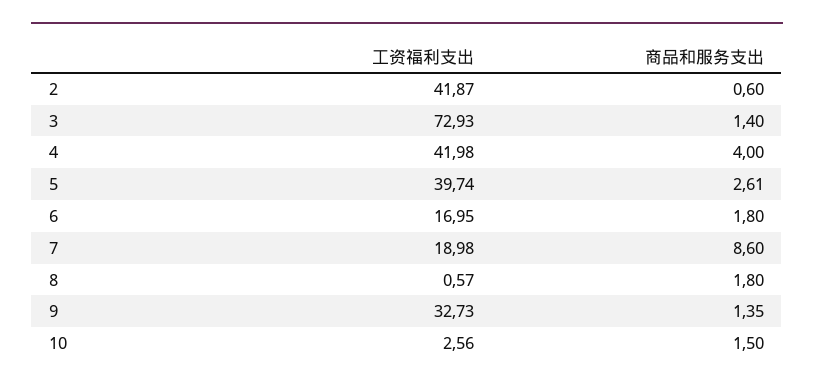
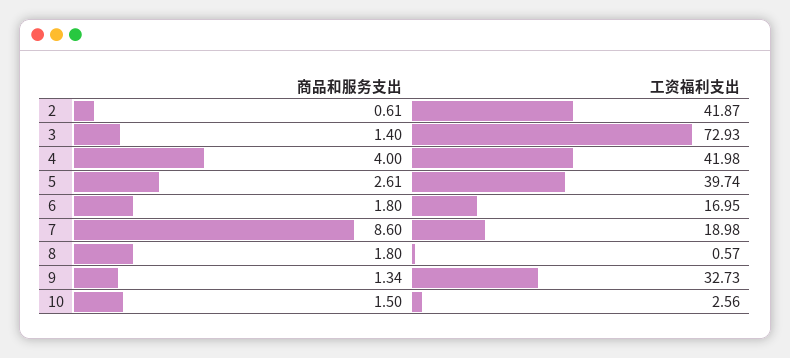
  {
    "工资福利支出": {
      "2": 41.87,
      "3": 72.93,
      "4": 41.98,
      "5": 39.74,
      "6": 16.95,
      "7": 18.98,
      "8": 0.57,
      "9": 32.73,
      "10": 2.56
    },
    "商品和服务支出": {
-     "2": 0.6,
+     "2": 0.61,
      "3": 1.4,
      "4": 4,
      "5": 2.61,
      "6": 1.8,
      "7": 8.6,
      "8": 1.8,
-     "9": 1.35,
+     "9": 1.34,
      "10": 1.5
    }
  }

